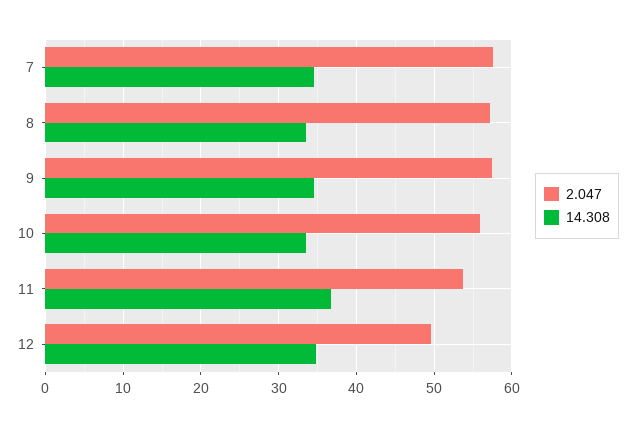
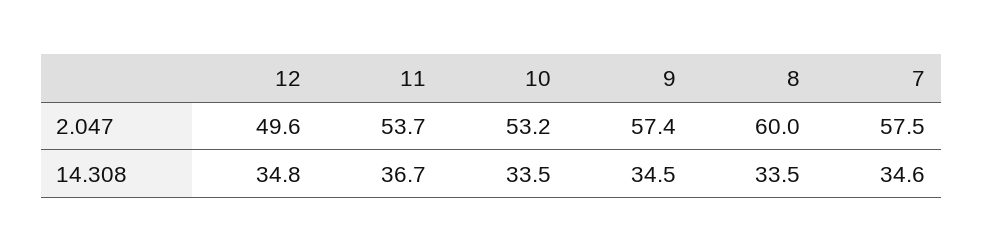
  {
    "2.047": {
      "7": 57.5,
-     "8": 57,
+     "8": 60,
      "9": 57.4,
-     "10": 56,
+     "10": 53.2,
      "11": 53.7,
      "12": 49.6
    },
    "14.308": {
      "7": 34.6,
      "8": 33.5,
      "9": 34.5,
      "10": 33.5,
      "11": 36.7,
      "12": 34.8
    }
  }

